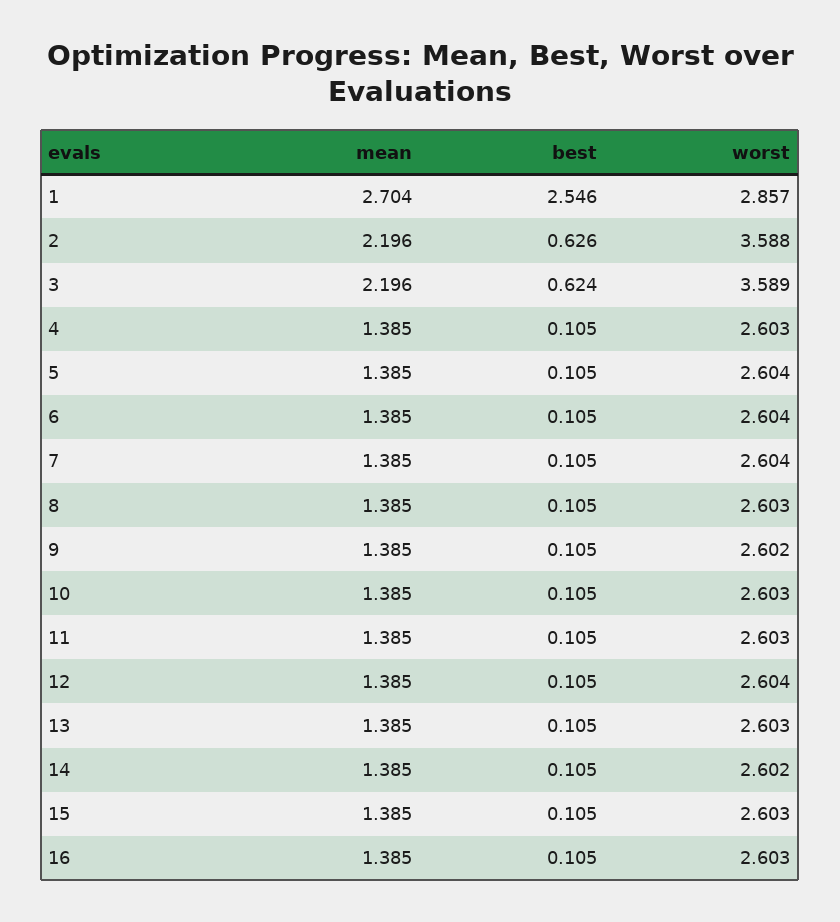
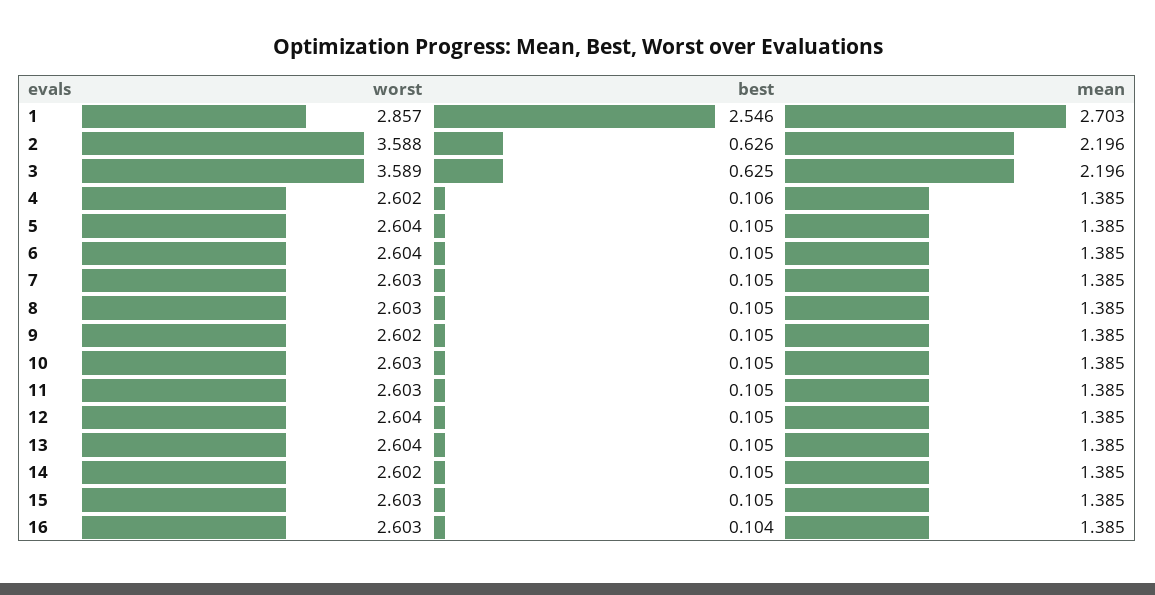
  {
    "mean": {
-     "1": 2.704,
+     "1": 2.703,
      "2": 2.196,
      "3": 2.196,
      "4": 1.385,
      "5": 1.385,
      "6": 1.385,
      "7": 1.385,
      "8": 1.385,
      "9": 1.385,
      "10": 1.385,
      "11": 1.385,
      "12": 1.385,
      "13": 1.385,
      "14": 1.385,
      "15": 1.385,
      "16": 1.385
    },
    "best": {
      "1": 2.546,
      "2": 0.626,
-     "3": 0.624,
+     "3": 0.625,
-     "4": 0.105,
+     "4": 0.106,
      "5": 0.105,
      "6": 0.105,
      "7": 0.105,
      "8": 0.105,
      "9": 0.105,
      "10": 0.105,
      "11": 0.105,
      "12": 0.105,
      "13": 0.105,
      "14": 0.105,
      "15": 0.105,
-     "16": 0.105
+     "16": 0.104
    },
    "worst": {
      "1": 2.857,
      "2": 3.588,
      "3": 3.589,
-     "4": 2.603,
+     "4": 2.602,
      "5": 2.604,
      "6": 2.604,
-     "7": 2.604,
+     "7": 2.603,
      "8": 2.603,
      "9": 2.602,
      "10": 2.603,
      "11": 2.603,
      "12": 2.604,
-     "13": 2.603,
+     "13": 2.604,
      "14": 2.602,
      "15": 2.603,
      "16": 2.603
    }
  }

